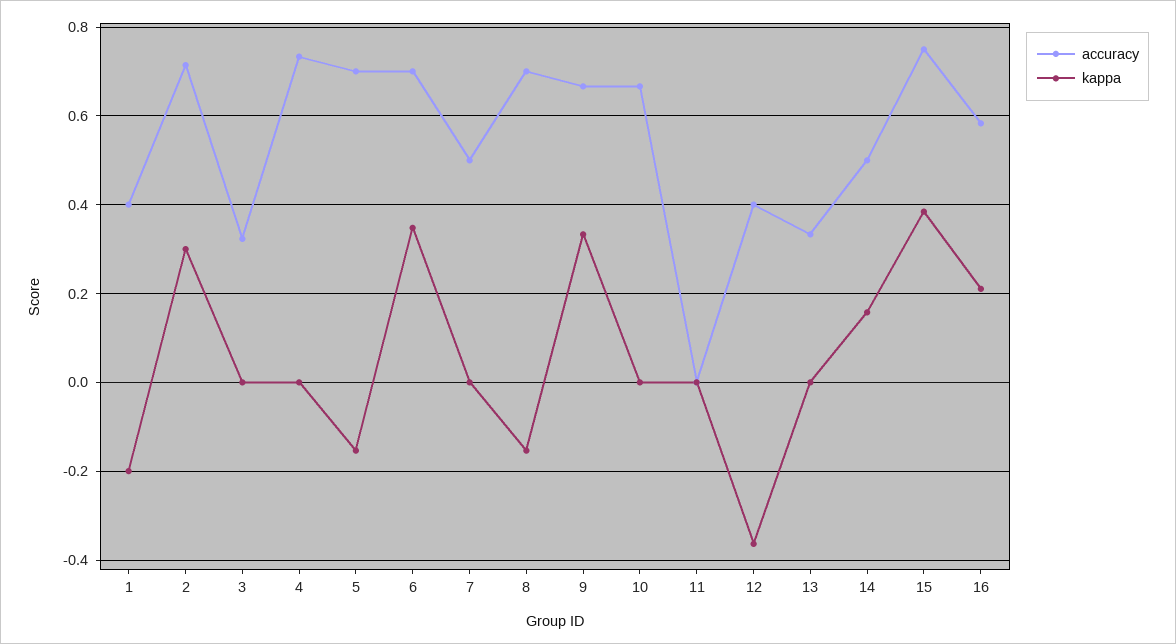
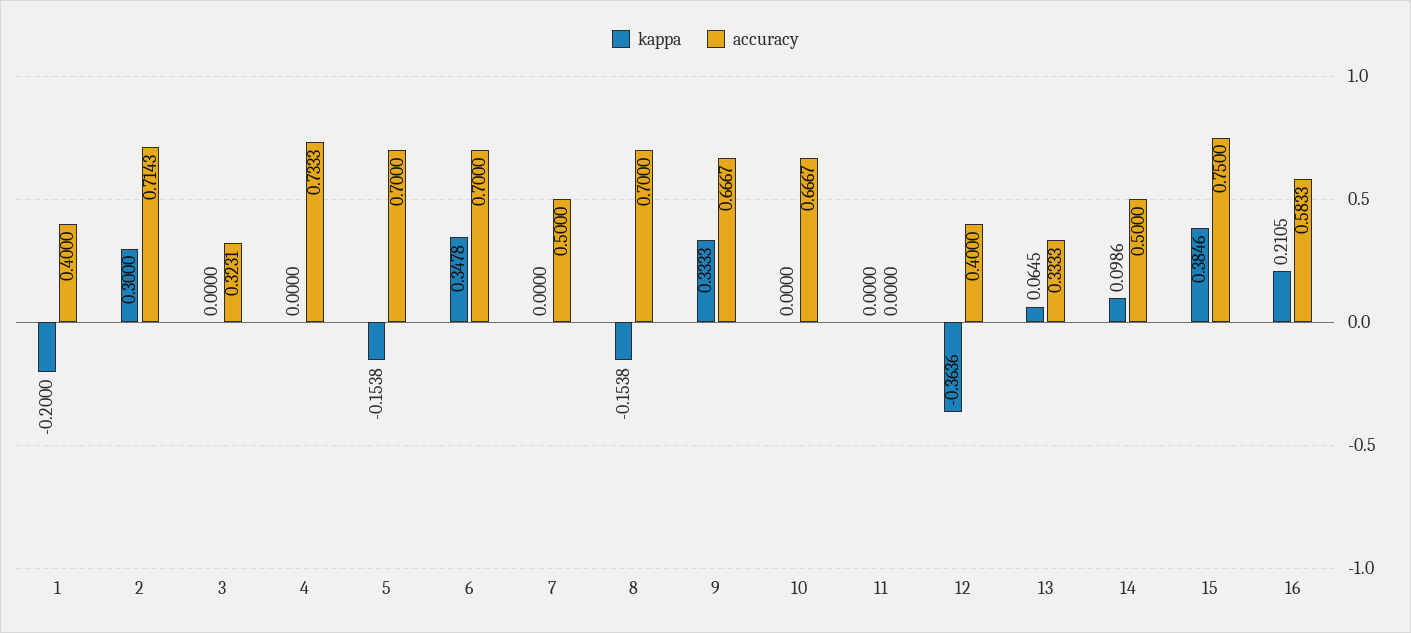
  {
    "accuracy": {
      "1": 0.4,
      "2": 0.7143,
      "3": 0.3231,
      "4": 0.7333,
      "5": 0.7,
      "6": 0.7,
      "7": 0.5,
      "8": 0.7,
      "9": 0.6667,
      "10": 0.6667,
      "11": 0,
      "12": 0.4,
      "13": 0.3333,
      "14": 0.5,
      "15": 0.75,
      "16": 0.5833
    },
    "kappa": {
      "1": -0.2,
      "2": 0.3,
      "3": 0,
      "4": 0,
      "5": -0.1538,
      "6": 0.3478,
      "7": 0,
      "8": -0.1538,
      "9": 0.3333,
      "10": 0,
      "11": 0,
      "12": -0.3636,
-     "13": 0,
+     "13": 0.0645,
-     "14": 0.16,
+     "14": 0.0986,
      "15": 0.3846,
      "16": 0.2105
    }
  }

